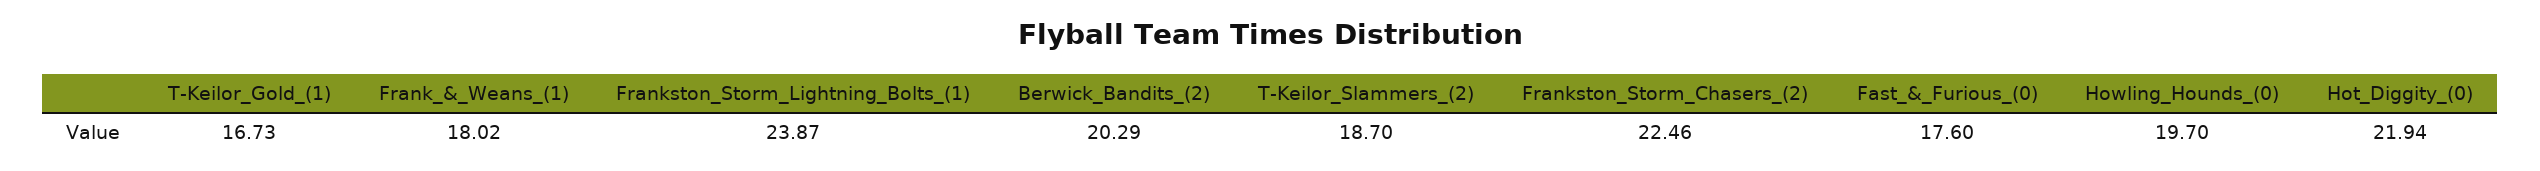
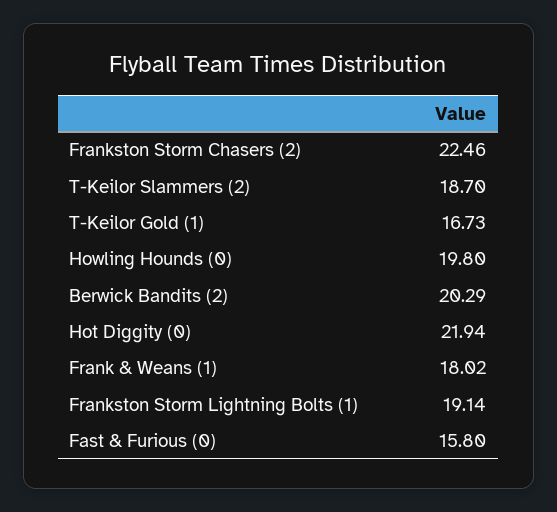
  {
    "T-Keilor_Gold_(1)": 16.73,
    "Frank_&_Weans_(1)": 18.02,
-   "Frankston_Storm_Lightning_Bolts_(1)": 23.87,
+   "Frankston_Storm_Lightning_Bolts_(1)": 19.14,
    "Berwick_Bandits_(2)": 20.29,
    "T-Keilor_Slammers_(2)": 18.7,
    "Frankston_Storm_Chasers_(2)": 22.46,
-   "Fast_&_Furious_(0)": 17.6,
+   "Fast_&_Furious_(0)": 15.8,
-   "Howling_Hounds_(0)": 19.7,
+   "Howling_Hounds_(0)": 19.8,
    "Hot_Diggity_(0)": 21.94
  }

